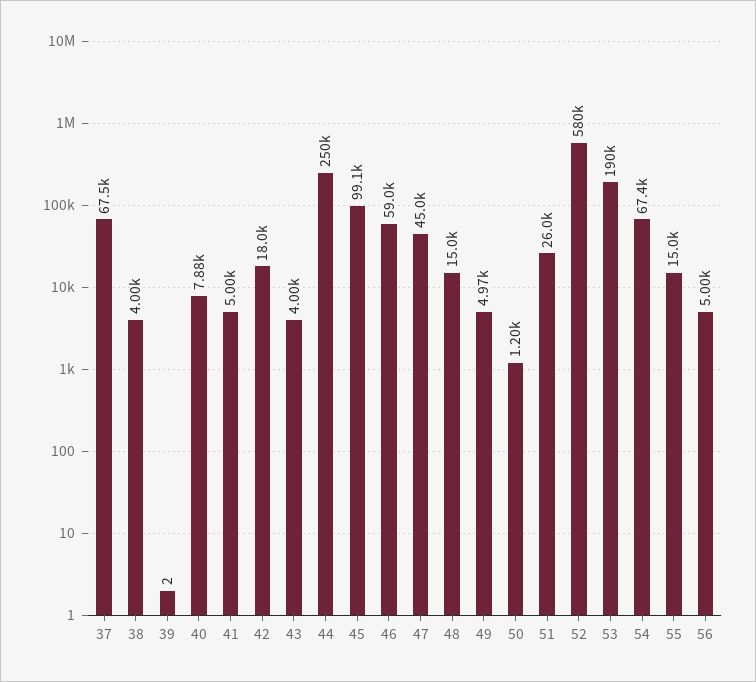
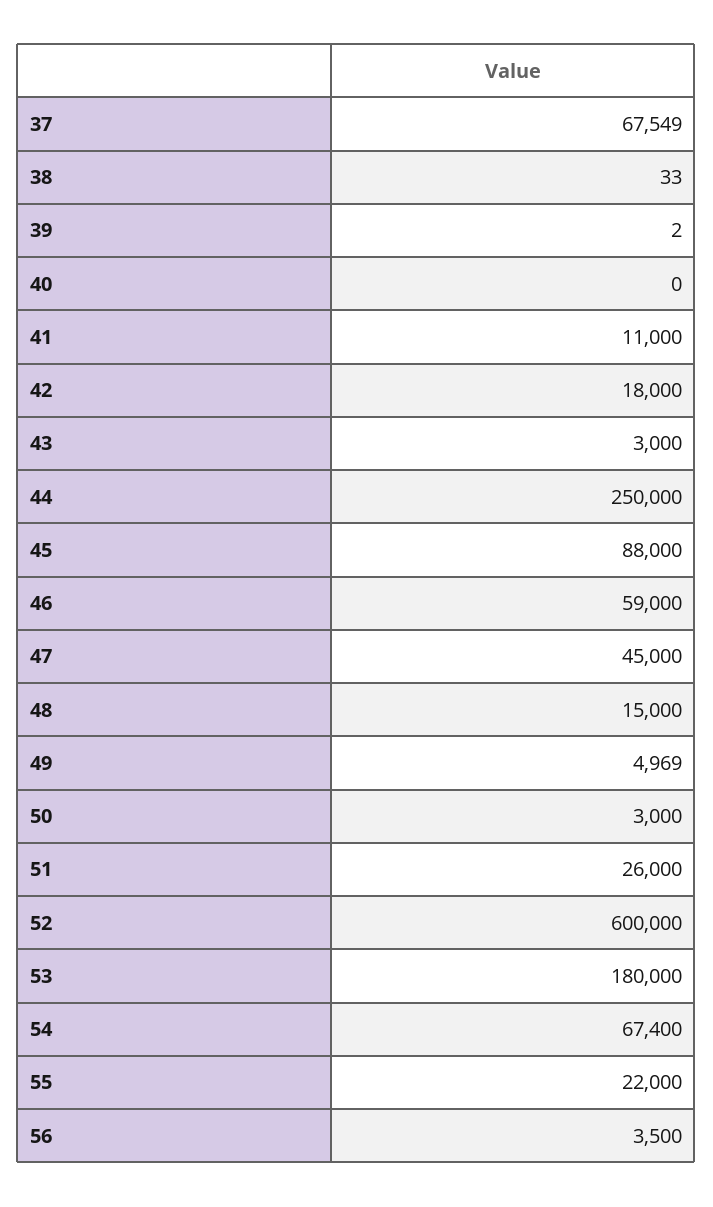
  {
    "37": 67549,
-   "38": 4000,
+   "38": 33,
    "39": 2,
-   "40": 7880,
+   "40": 0,
-   "41": 5000,
+   "41": 11000,
    "42": 18000,
-   "43": 4000,
+   "43": 3000,
    "44": 250000,
-   "45": 99100,
+   "45": 88000,
    "46": 59000,
    "47": 45000,
    "48": 15000,
    "49": 4969,
-   "50": 1200,
+   "50": 3000,
    "51": 26000,
-   "52": 580000,
+   "52": 600000,
-   "53": 190000,
+   "53": 180000,
    "54": 67400,
-   "55": 15000,
+   "55": 22000,
-   "56": 5000
+   "56": 3500
  }

